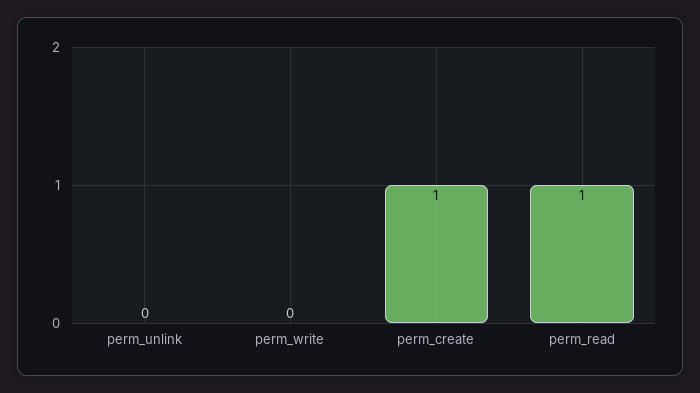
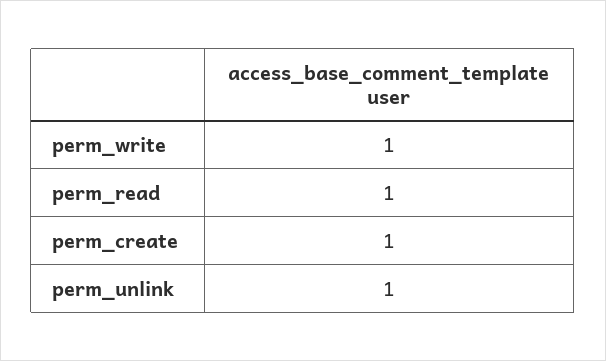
  {
-   "perm_unlink": 0,
+   "perm_unlink": 1,
-   "perm_write": 0,
+   "perm_write": 1,
    "perm_create": 1,
    "perm_read": 1
  }

